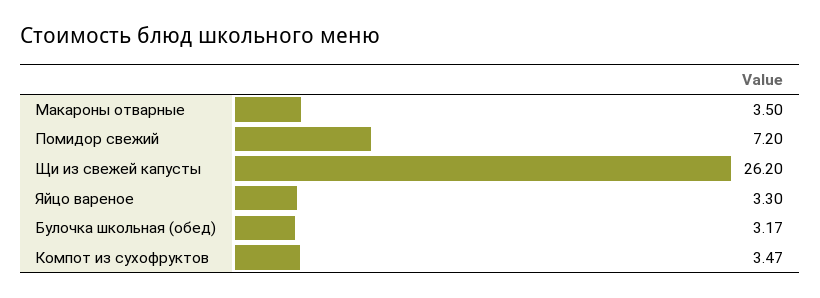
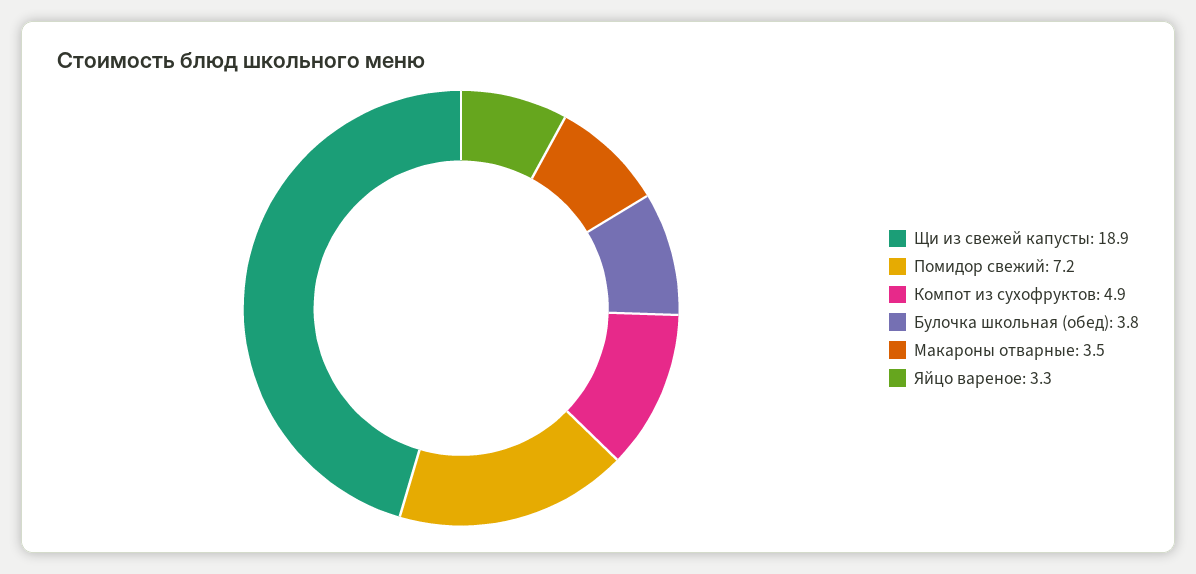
  {
    "Макароны отварные": 3.5,
    "Помидор свежий": 7.2,
-   "Щи из свежей капусты": 26.2,
+   "Щи из свежей капусты": 18.9,
    "Яйцо вареное": 3.3,
-   "Булочка школьная (обед)": 3.17,
+   "Булочка школьная (обед)": 3.8,
-   "Компот из сухофруктов": 3.47
+   "Компот из сухофруктов": 4.9
  }

